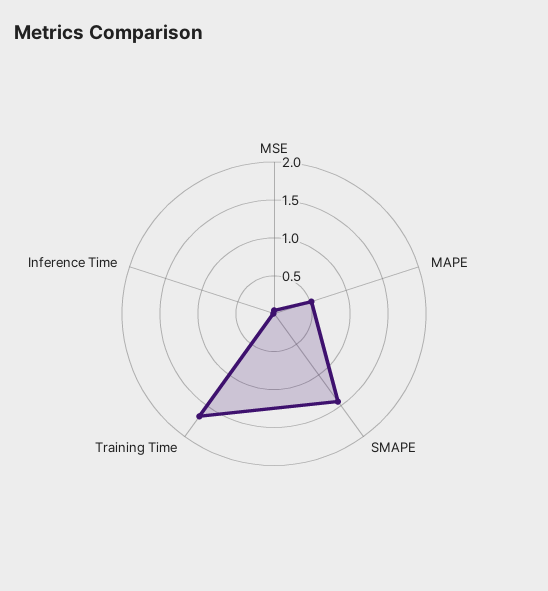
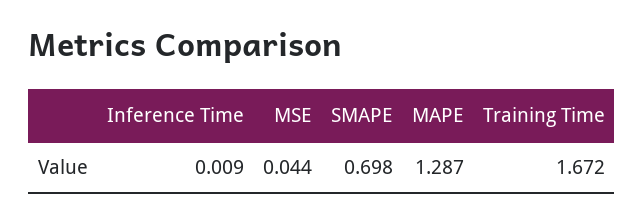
  {
    "MSE": 0.044,
-   "MAPE": 0.5,
+   "MAPE": 1.287,
-   "SMAPE": 1.5,
+   "SMAPE": 0.698,
    "Training Time": 1.672,
    "Inference Time": 0.009
  }

